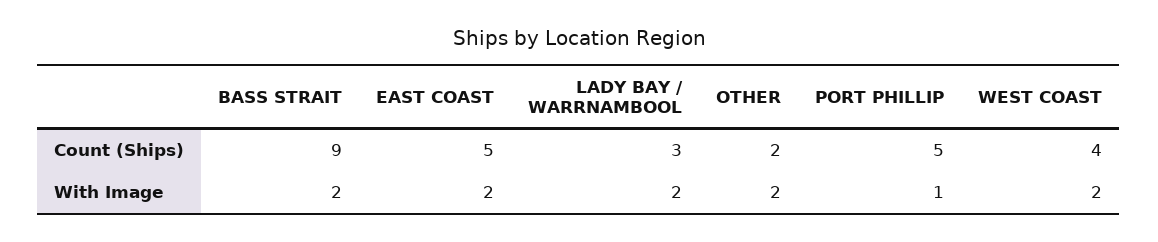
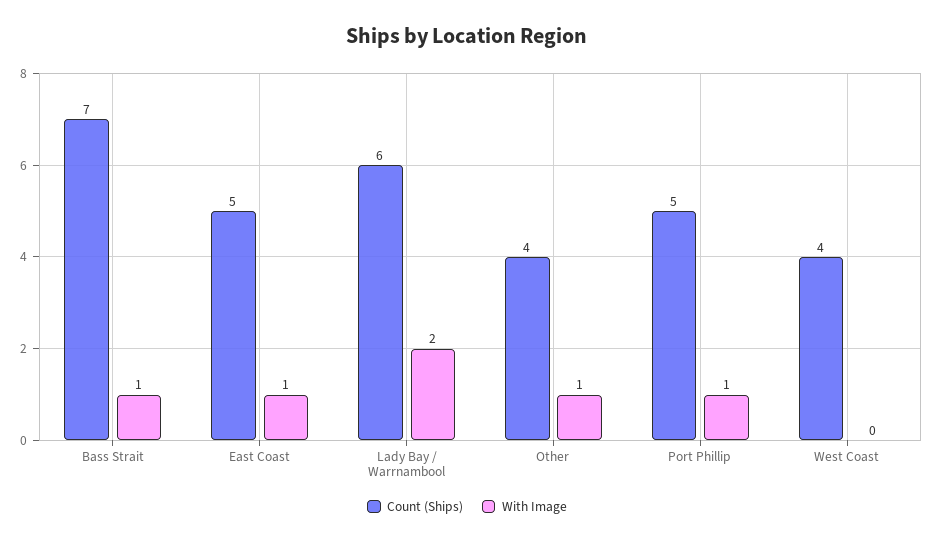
  {
    "Count (Ships)": {
-     "BASS STRAIT": 9,
+     "BASS STRAIT": 7,
      "EAST COAST": 5,
-     "LADY BAY / WARRNAMBOOL": 3,
+     "LADY BAY / WARRNAMBOOL": 6,
-     "OTHER": 2,
+     "OTHER": 4,
      "PORT PHILLIP": 5,
      "WEST COAST": 4
    },
    "With Image": {
-     "BASS STRAIT": 2,
+     "BASS STRAIT": 1,
-     "EAST COAST": 2,
+     "EAST COAST": 1,
      "LADY BAY / WARRNAMBOOL": 2,
-     "OTHER": 2,
+     "OTHER": 1,
      "PORT PHILLIP": 1,
-     "WEST COAST": 2
+     "WEST COAST": 0
    }
  }

